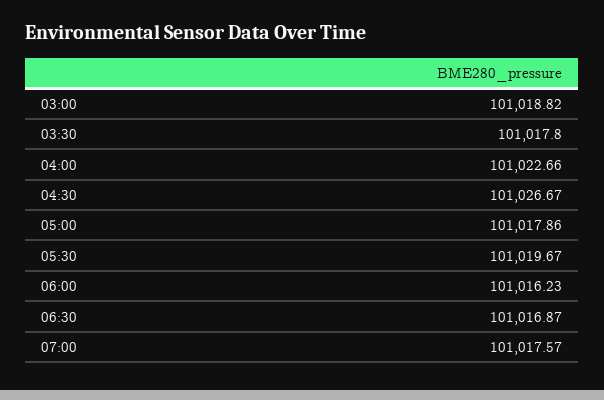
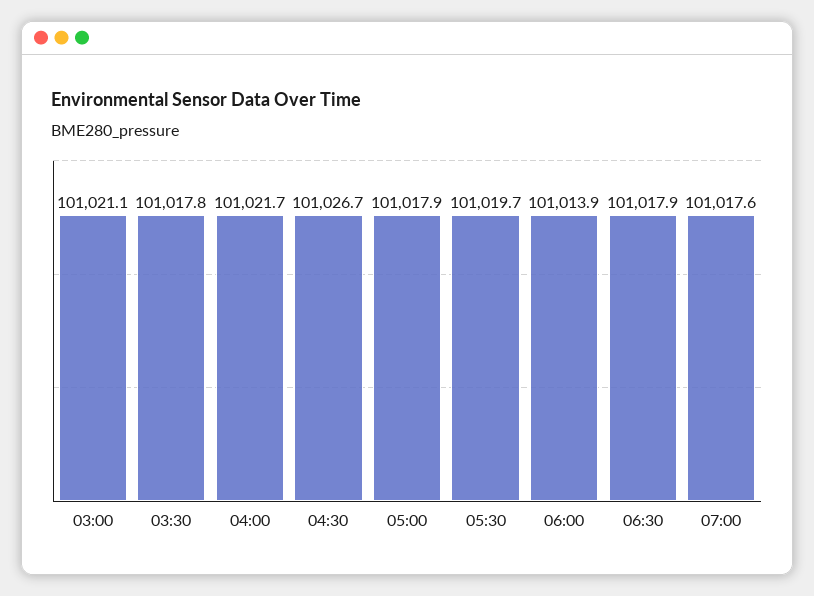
  {
-   "03:00": 101018.82,
+   "03:00": 101021.1,
    "03:30": 101017.8,
-   "04:00": 101022.66,
+   "04:00": 101021.7,
    "04:30": 101026.67,
    "05:00": 101017.86,
    "05:30": 101019.67,
-   "06:00": 101016.23,
+   "06:00": 101013.9,
-   "06:30": 101016.87,
+   "06:30": 101017.9,
    "07:00": 101017.57
  }

